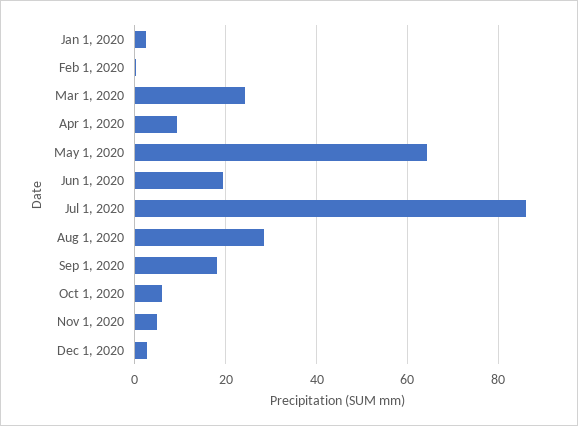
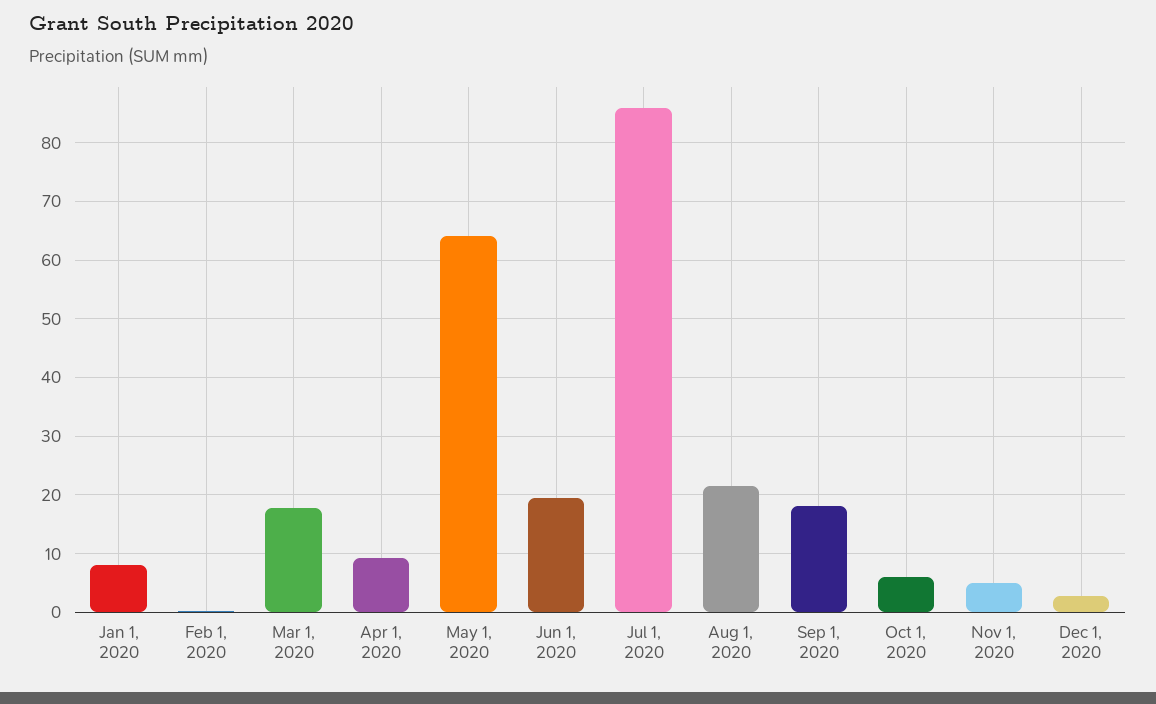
  {
-   "Jan 1, 2020": 2,
+   "Jan 1, 2020": 8,
    "Feb 1, 2020": 0,
-   "Mar 1, 2020": 24,
+   "Mar 1, 2020": 18,
    "Apr 1, 2020": 10,
    "May 1, 2020": 64,
    "Jun 1, 2020": 20,
    "Jul 1, 2020": 86,
-   "Aug 1, 2020": 28,
+   "Aug 1, 2020": 22,
    "Sep 1, 2020": 18,
    "Oct 1, 2020": 6,
    "Nov 1, 2020": 6,
    "Dec 1, 2020": 2
  }

